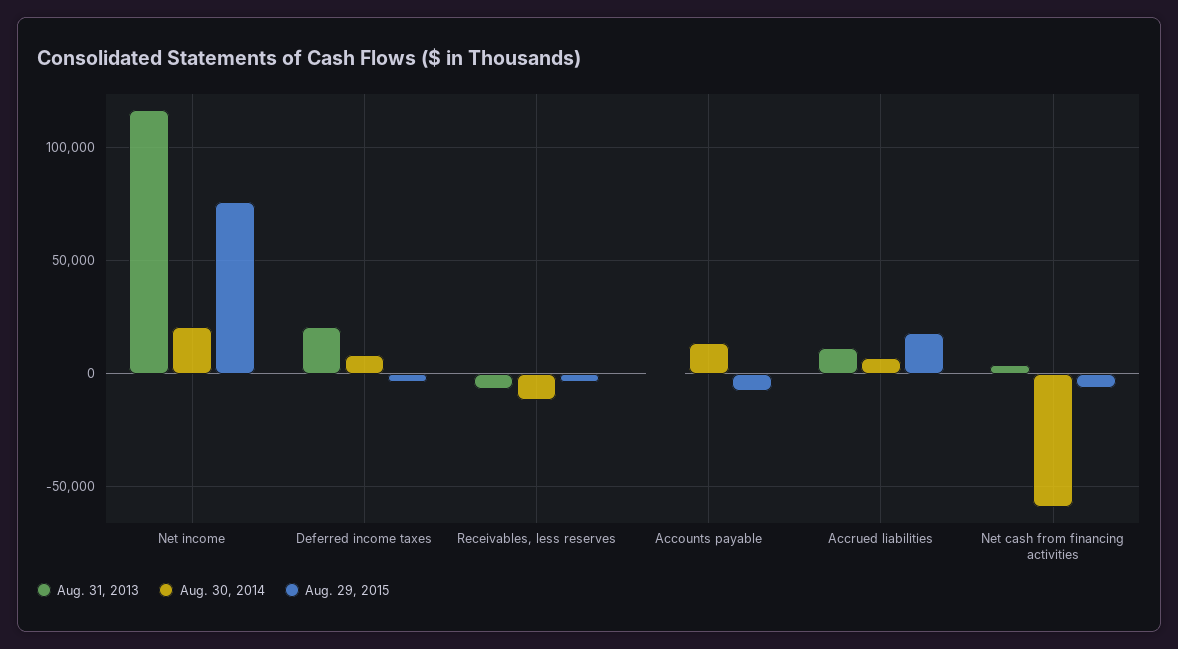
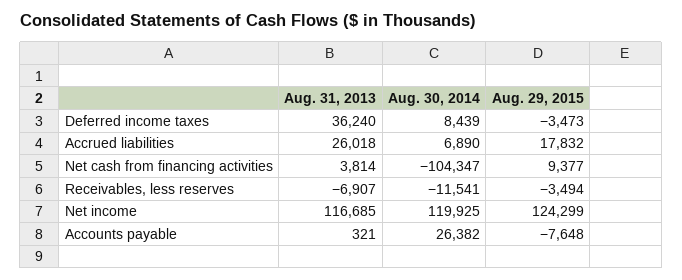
  {
    "Aug. 31, 2013": {
      "Net income": 116685,
-     "Deferred income taxes": 20000,
+     "Deferred income taxes": 36240,
      "Receivables, less reserves": -6907,
      "Accounts payable": 321,
-     "Accrued liabilities": 10000,
+     "Accrued liabilities": 26018,
      "Net cash from financing activities": 3814
    },
    "Aug. 30, 2014": {
-     "Net income": 20000,
+     "Net income": 119925,
      "Deferred income taxes": 8439,
      "Receivables, less reserves": -11541,
-     "Accounts payable": 15000,
+     "Accounts payable": 26382,
      "Accrued liabilities": 6890,
-     "Net cash from financing activities": -60000
+     "Net cash from financing activities": -104347
    },
    "Aug. 29, 2015": {
-     "Net income": 75000,
+     "Net income": 124299,
      "Deferred income taxes": -3473,
      "Receivables, less reserves": -3494,
      "Accounts payable": -7648,
      "Accrued liabilities": 17832,
-     "Net cash from financing activities": -5000
+     "Net cash from financing activities": 9377
    }
  }

